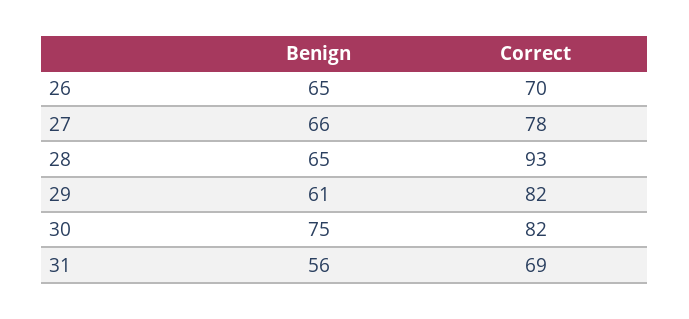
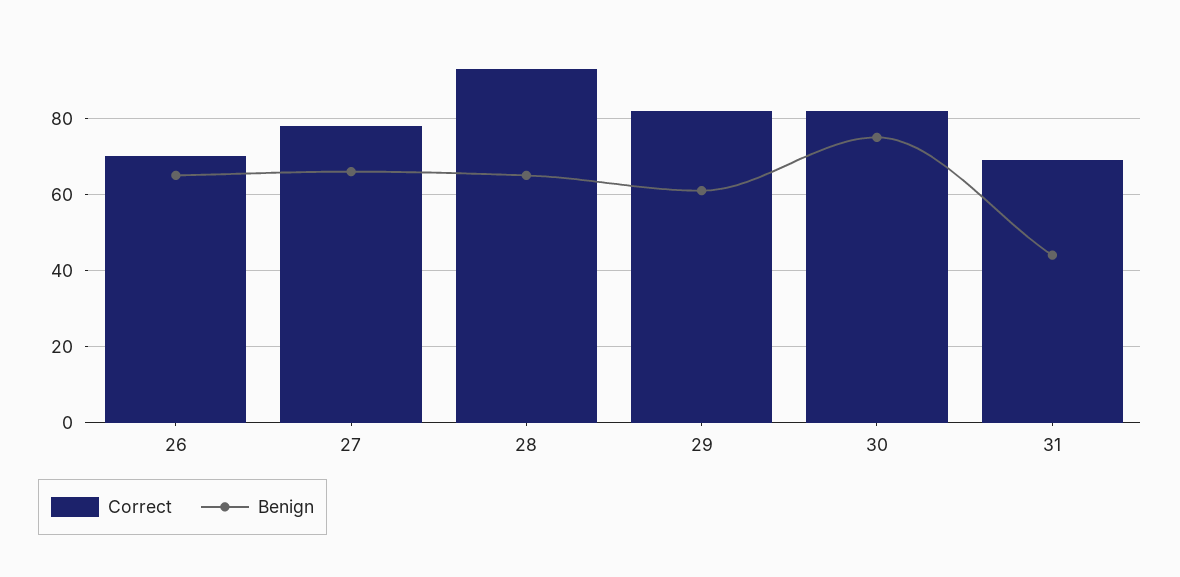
  {
    "Benign": {
      "26": 65,
      "27": 66,
      "28": 65,
      "29": 61,
      "30": 75,
-     "31": 56
+     "31": 45
    },
    "Correct": {
      "26": 70,
      "27": 78,
      "28": 93,
      "29": 82,
      "30": 82,
      "31": 69
    }
  }

